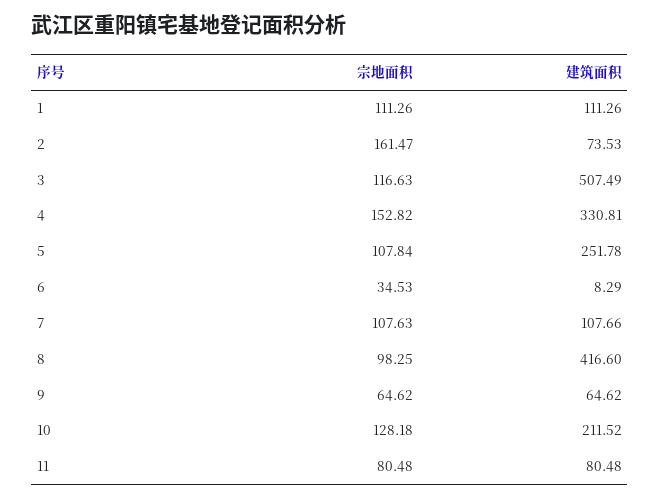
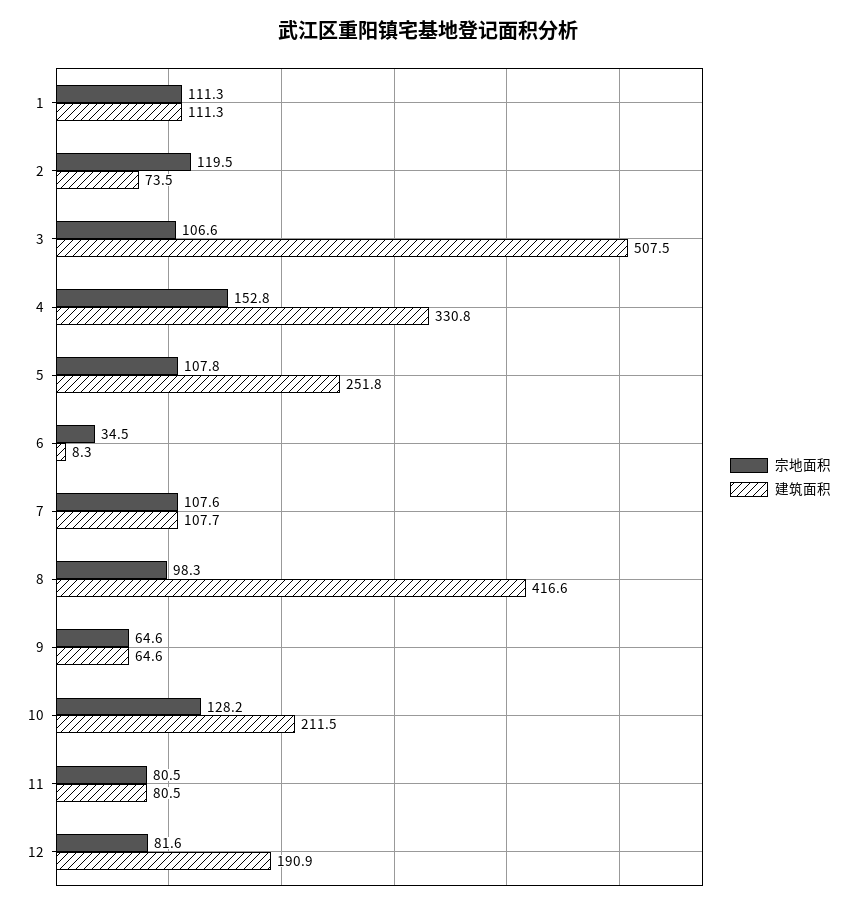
  {
    "宗地面积": {
      "1": 111.26,
-     "2": 161.47,
+     "2": 119.5,
-     "3": 116.63,
+     "3": 106.6,
      "4": 152.82,
      "5": 107.84,
      "6": 34.53,
      "7": 107.63,
      "8": 98.25,
      "9": 64.62,
      "10": 128.18,
-     "11": 80.48
+     "11": 80.48,
+     "12": 81.6
    },
    "建筑面积": {
      "1": 111.26,
      "2": 73.53,
      "3": 507.49,
      "4": 330.81,
      "5": 251.78,
      "6": 8.29,
      "7": 107.66,
      "8": 416.6,
      "9": 64.62,
      "10": 211.52,
-     "11": 80.48
+     "11": 80.48,
+     "12": 190.9
    }
  }

